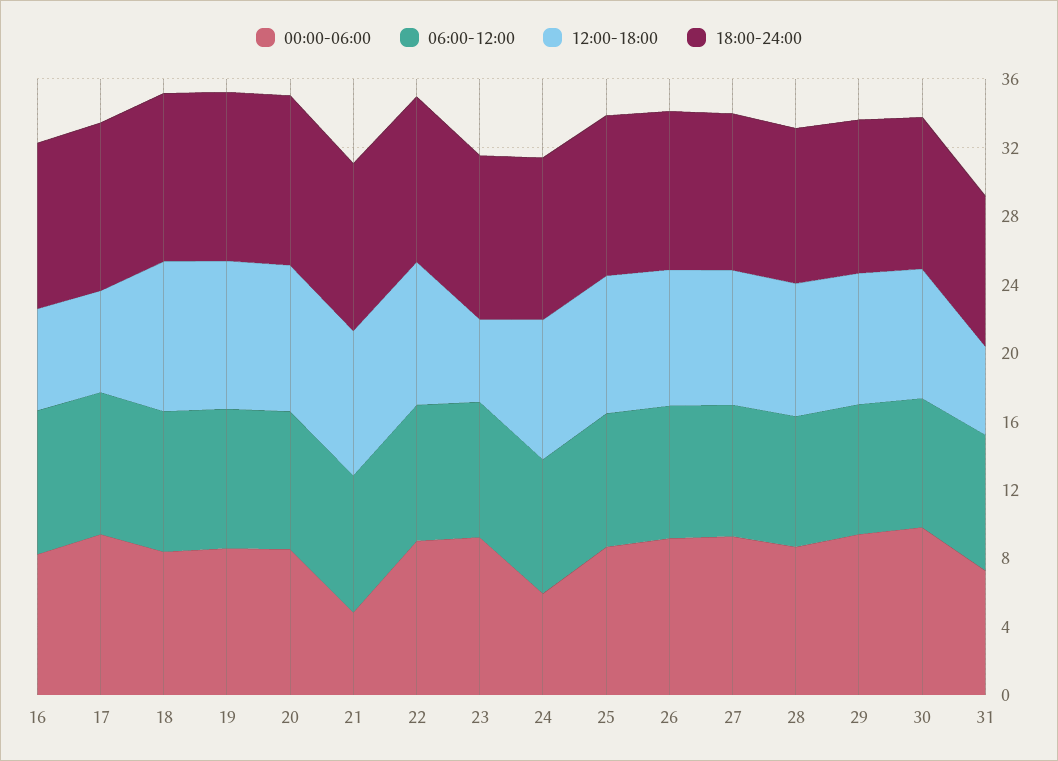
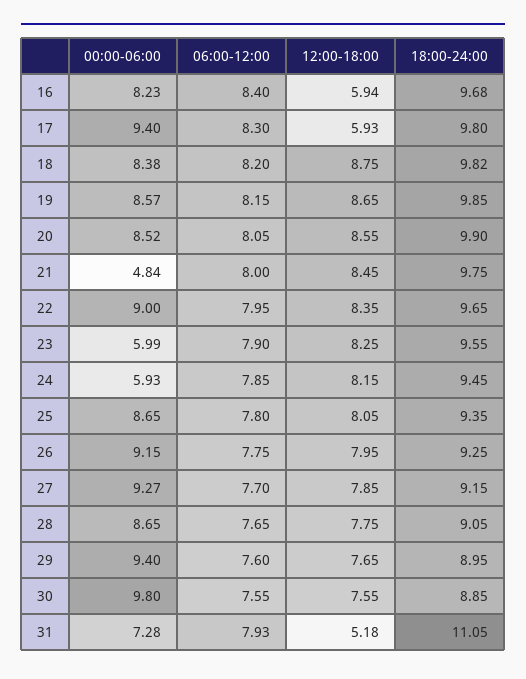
  {
    "00:00-06:00": {
      "16": 8.23,
      "17": 9.4,
      "18": 8.38,
      "19": 8.57,
      "20": 8.52,
      "21": 4.84,
      "22": 9,
-     "23": 9,
+     "23": 5.99,
      "24": 5.93,
      "25": 8.65,
      "26": 9.15,
      "27": 9.27,
      "28": 8.65,
      "29": 9.4,
      "30": 9.8,
      "31": 7.28
    },
    "06:00-12:00": {
      "16": 8.4,
      "17": 8.3,
      "18": 8.2,
      "19": 8.15,
      "20": 8.05,
      "21": 8,
      "22": 7.95,
      "23": 7.9,
      "24": 7.85,
      "25": 7.8,
      "26": 7.75,
      "27": 7.7,
      "28": 7.65,
      "29": 7.6,
      "30": 7.55,
      "31": 7.93
    },
    "12:00-18:00": {
      "16": 5.94,
      "17": 5.93,
      "18": 8.75,
      "19": 8.65,
      "20": 8.55,
      "21": 8.45,
      "22": 8.35,
-     "23": 5,
+     "23": 8.25,
      "24": 8.15,
      "25": 8.05,
      "26": 7.95,
      "27": 7.85,
      "28": 7.75,
      "29": 7.65,
      "30": 7.55,
      "31": 5.18
    },
    "18:00-24:00": {
      "16": 9.68,
      "17": 9.8,
      "18": 9.82,
      "19": 9.85,
      "20": 9.9,
      "21": 9.75,
      "22": 9.65,
      "23": 9.55,
      "24": 9.45,
      "25": 9.35,
      "26": 9.25,
      "27": 9.15,
      "28": 9.05,
      "29": 8.95,
      "30": 8.85,
-     "31": 9
+     "31": 11.05
    }
  }

